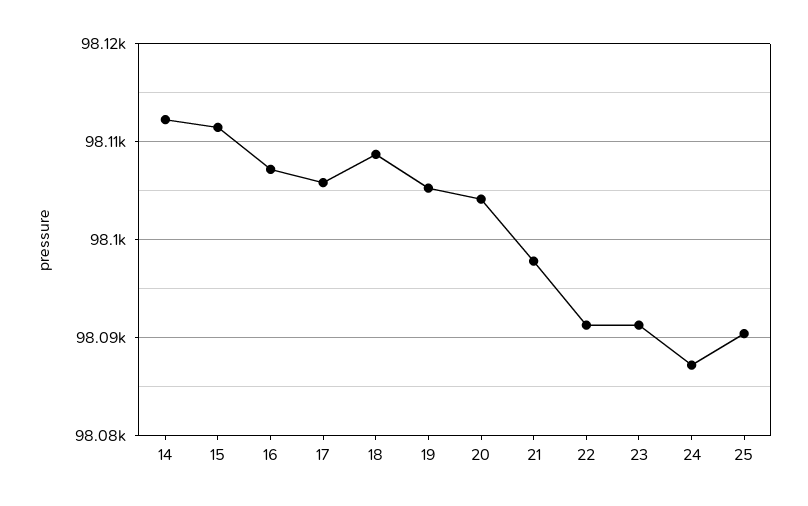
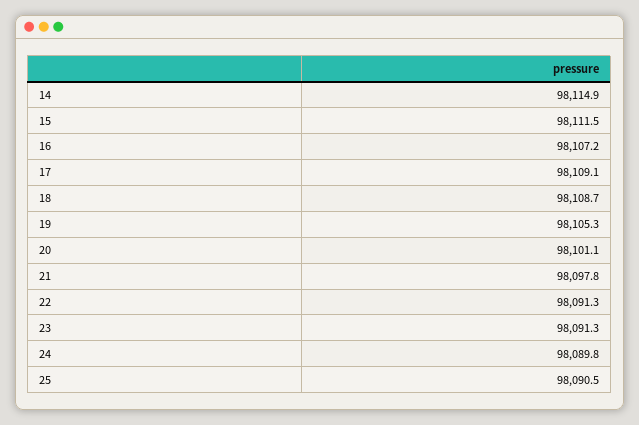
  {
-   "14": 98112,
+   "14": 98114.9,
    "15": 98111.5,
    "16": 98107.2,
-   "17": 98106,
+   "17": 98109.1,
    "18": 98108.7,
    "19": 98105.3,
-   "20": 98104,
+   "20": 98101.1,
    "21": 98097.8,
    "22": 98091.3,
    "23": 98091.3,
-   "24": 98087,
+   "24": 98089.8,
    "25": 98090.5
  }

